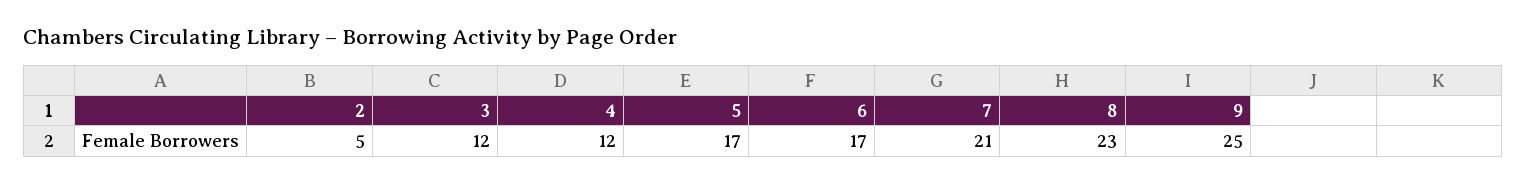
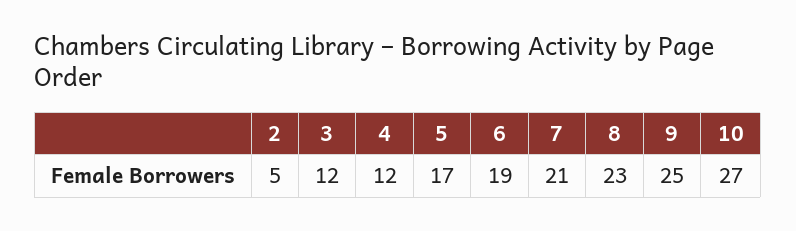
  {
    "2": 5,
    "3": 12,
    "4": 12,
    "5": 17,
-   "6": 17,
+   "6": 19,
    "7": 21,
    "8": 23,
-   "9": 25
+   "9": 25,
+   "10": 27
  }

